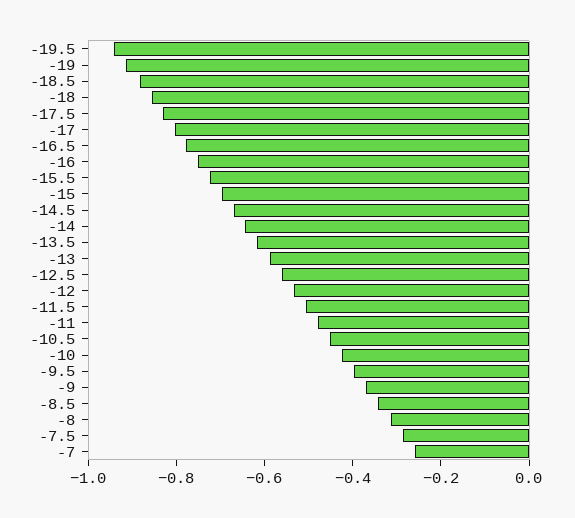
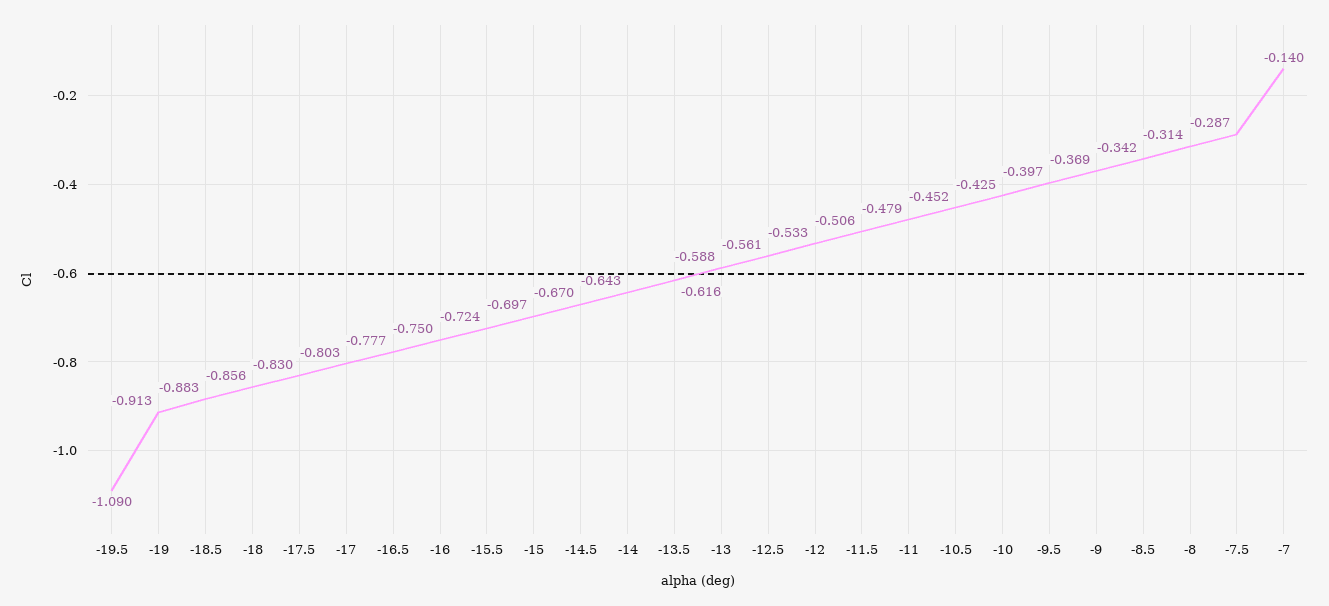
  {
-   "-19.5": -0.95,
+   "-19.5": -1.09,
    "-19": -0.913,
    "-18.5": -0.883,
    "-18": -0.856,
    "-17.5": -0.83,
    "-17": -0.803,
    "-16.5": -0.777,
    "-16": -0.75,
    "-15.5": -0.724,
    "-15": -0.697,
    "-14.5": -0.67,
    "-14": -0.643,
    "-13.5": -0.616,
    "-13": -0.588,
    "-12.5": -0.561,
    "-12": -0.533,
    "-11.5": -0.506,
    "-11": -0.479,
    "-10.5": -0.452,
    "-10": -0.425,
    "-9.5": -0.397,
    "-9": -0.369,
    "-8.5": -0.342,
    "-8": -0.314,
    "-7.5": -0.287,
-   "-7": -0.25
+   "-7": -0.14
  }

